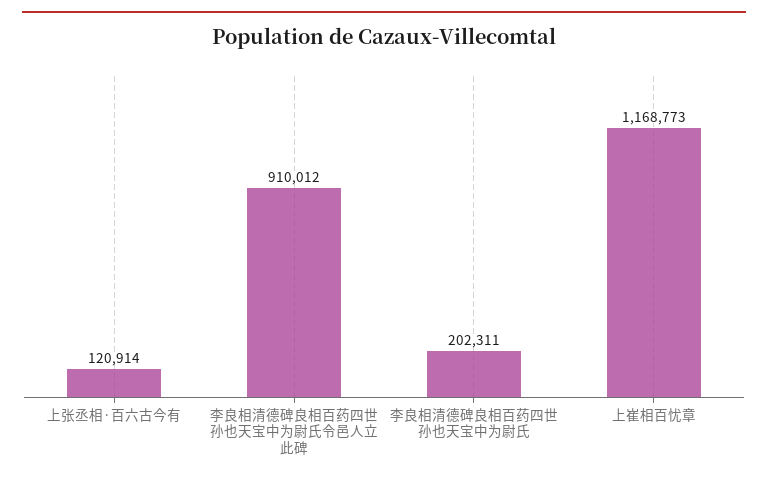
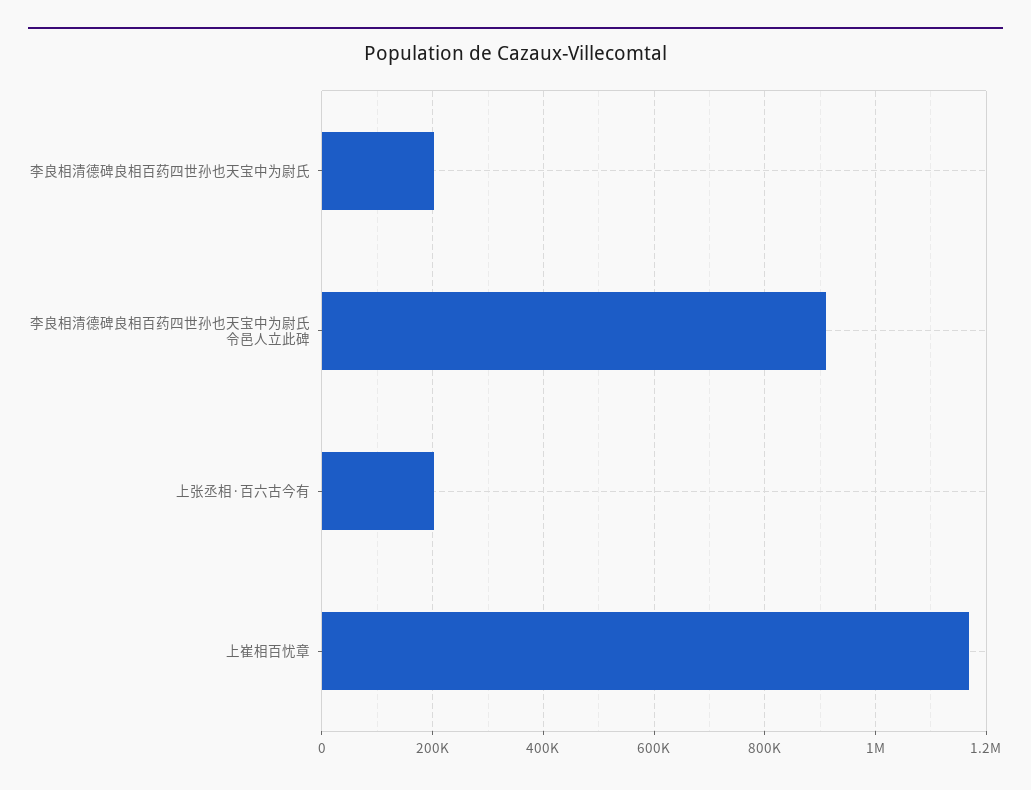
  {
-   "上张丞相·百六古今有": 120914,
+   "上张丞相·百六古今有": 200000,
    "李良相清德碑良相百药四世孙也天宝中为尉氏令邑人立此碑": 910012,
    "李良相清德碑良相百药四世孙也天宝中为尉氏": 202311,
    "上崔相百忧章": 1168773
  }

